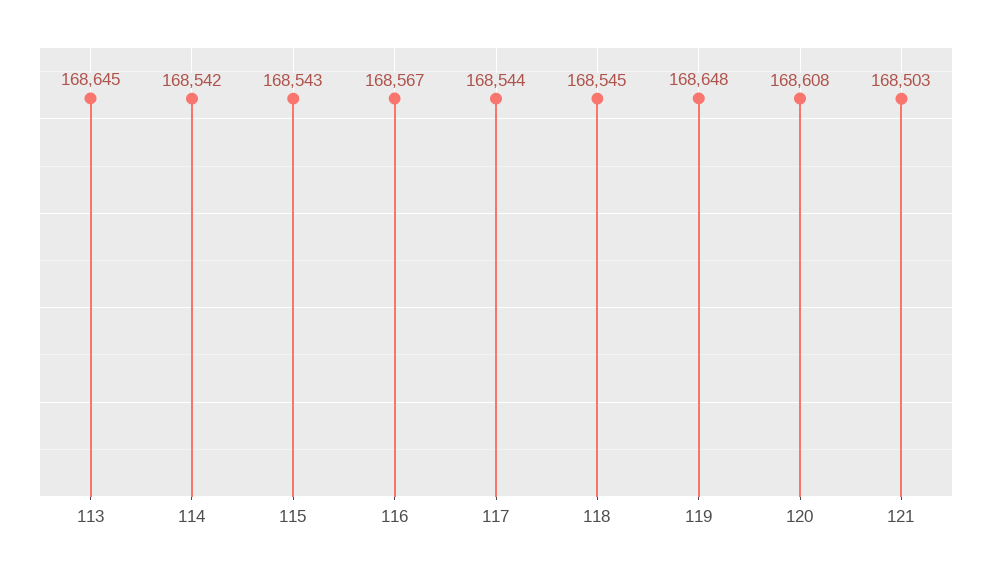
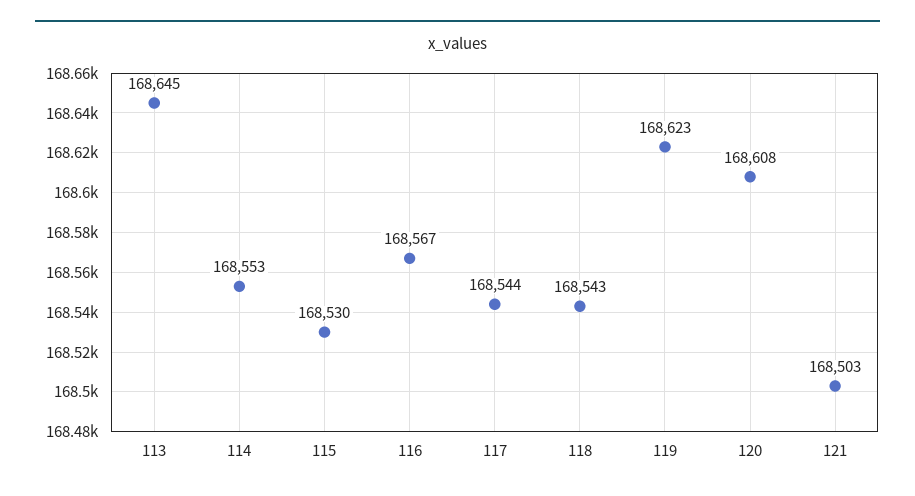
  {
    "113": 168645,
-   "114": 168542,
+   "114": 168553,
-   "115": 168543,
+   "115": 168530,
    "116": 168567,
    "117": 168544,
-   "118": 168545,
+   "118": 168543,
-   "119": 168648,
+   "119": 168623,
    "120": 168608,
    "121": 168503
  }

